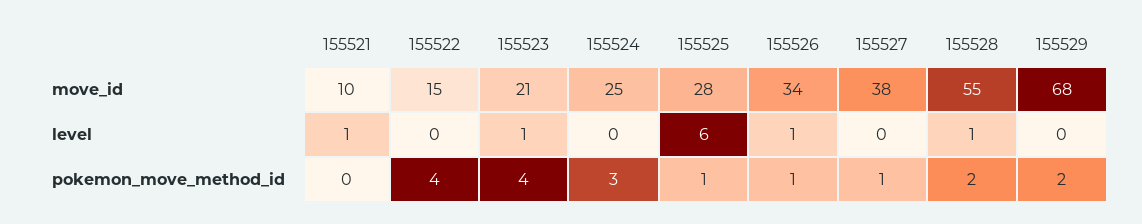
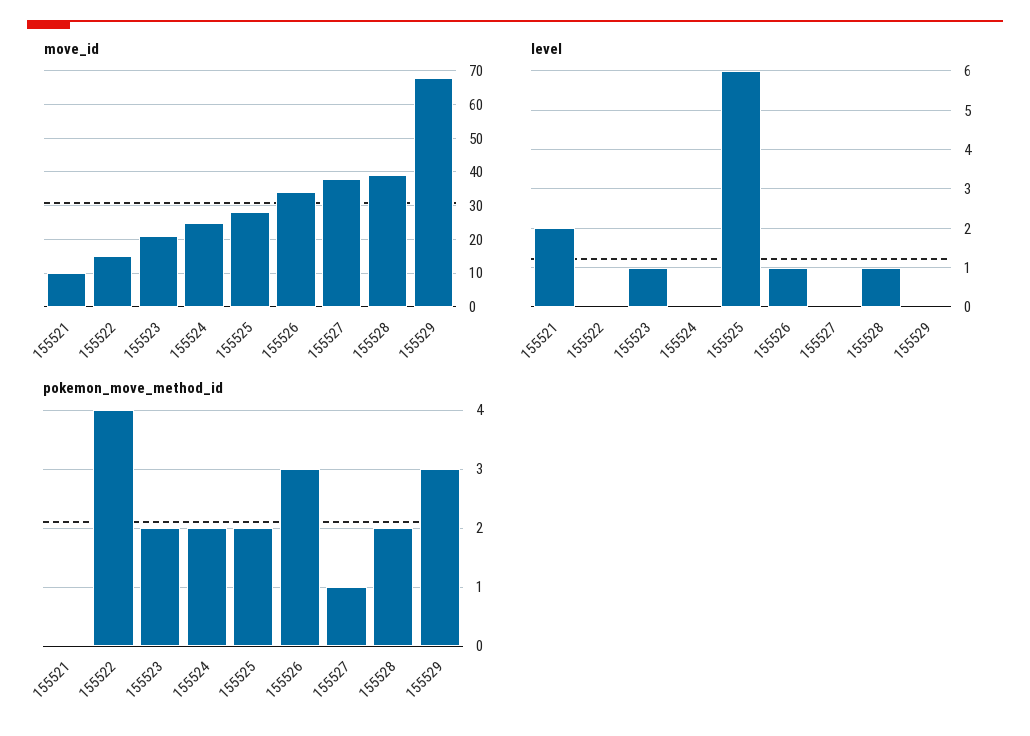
  {
    "move_id": {
      "155521": 10,
      "155522": 15,
      "155523": 21,
      "155524": 25,
      "155525": 28,
      "155526": 34,
      "155527": 38,
-     "155528": 55,
+     "155528": 40,
      "155529": 68
    },
    "level": {
-     "155521": 1,
+     "155521": 2,
      "155522": 0,
      "155523": 1,
      "155524": 0,
      "155525": 6,
      "155526": 1,
      "155527": 0,
      "155528": 1,
      "155529": 0
    },
    "pokemon_move_method_id": {
      "155521": 0,
      "155522": 4,
-     "155523": 4,
+     "155523": 2,
-     "155524": 3,
+     "155524": 2,
-     "155525": 1,
+     "155525": 2,
-     "155526": 1,
+     "155526": 3,
      "155527": 1,
      "155528": 2,
-     "155529": 2
+     "155529": 3
    }
  }

